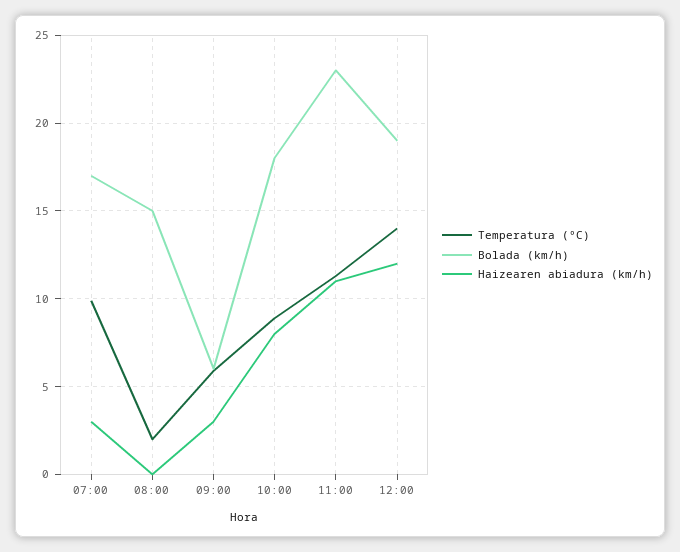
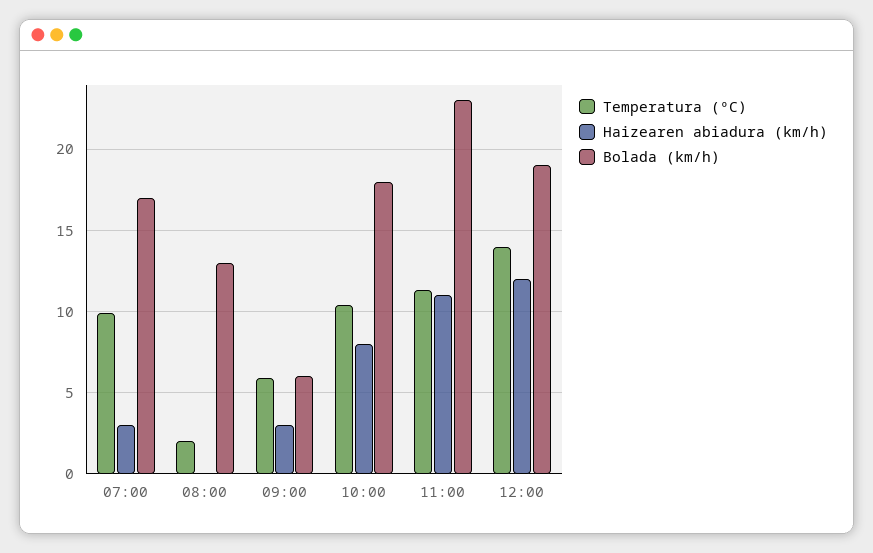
  {
    "Temperatura (ºC)": {
      "07:00": 10,
      "08:00": 2,
      "09:00": 6,
-     "10:00": 9,
+     "10:00": 10.5,
      "11:00": 11.5,
      "12:00": 14
    },
    "Bolada (km/h)": {
      "07:00": 17,
-     "08:00": 15,
+     "08:00": 13,
      "09:00": 6,
      "10:00": 18,
      "11:00": 23,
      "12:00": 19
    },
    "Haizearen abiadura (km/h)": {
      "07:00": 3,
      "08:00": 0,
      "09:00": 3,
      "10:00": 8,
      "11:00": 11,
      "12:00": 12
    }
  }

